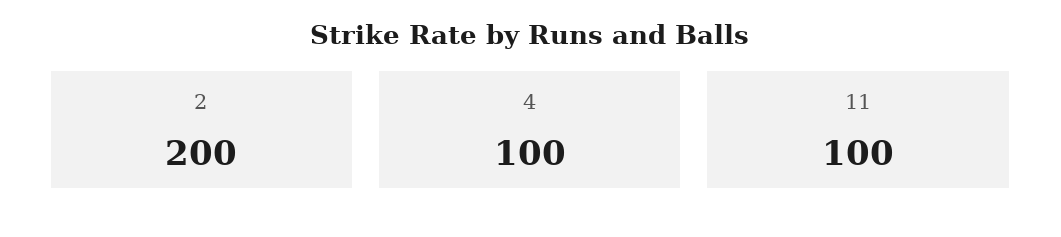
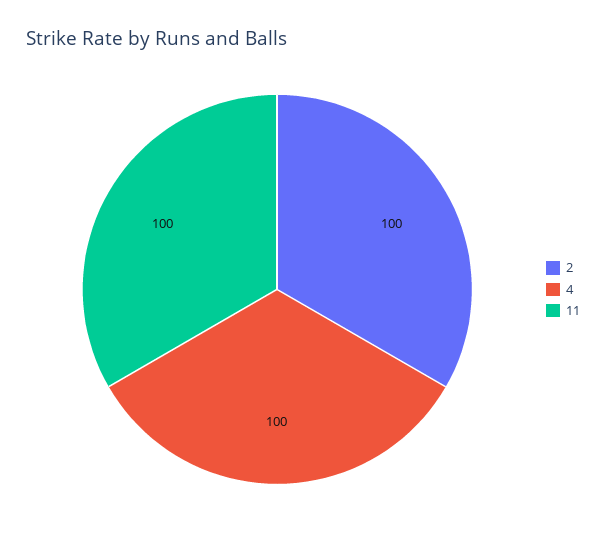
  {
-   "2": 200,
+   "2": 100,
    "4": 100,
    "11": 100
  }

